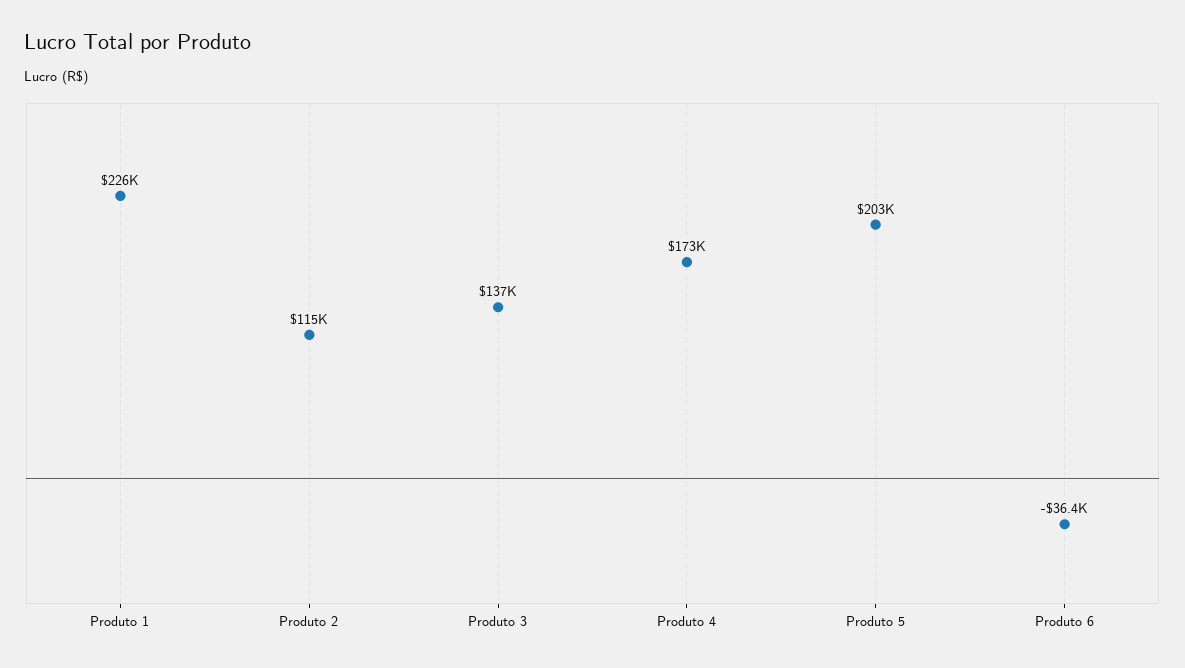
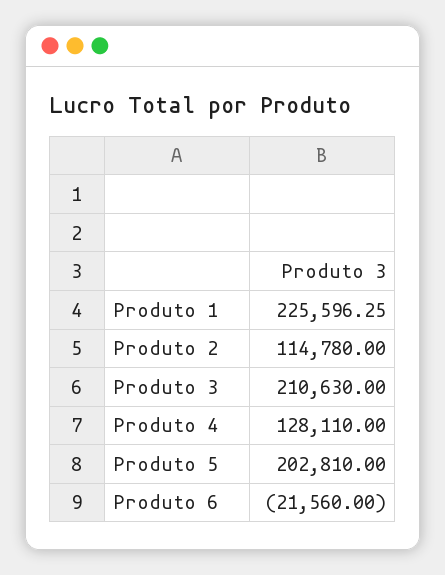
  {
    "Produto 1": 225596.25,
    "Produto 2": 114780,
-   "Produto 3": 137000,
+   "Produto 3": 210630,
-   "Produto 4": 173000,
+   "Produto 4": 128110,
    "Produto 5": 202810,
-   "Produto 6": -36400
+   "Produto 6": -21560
  }

